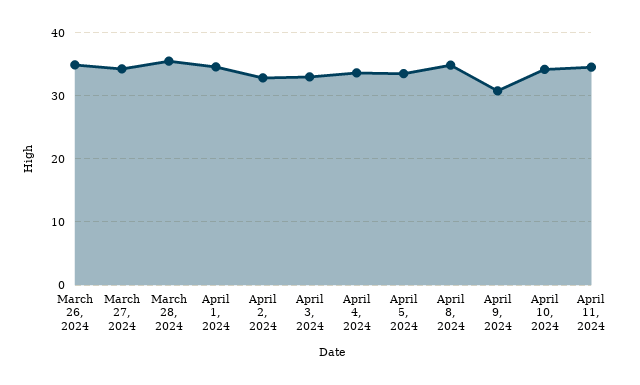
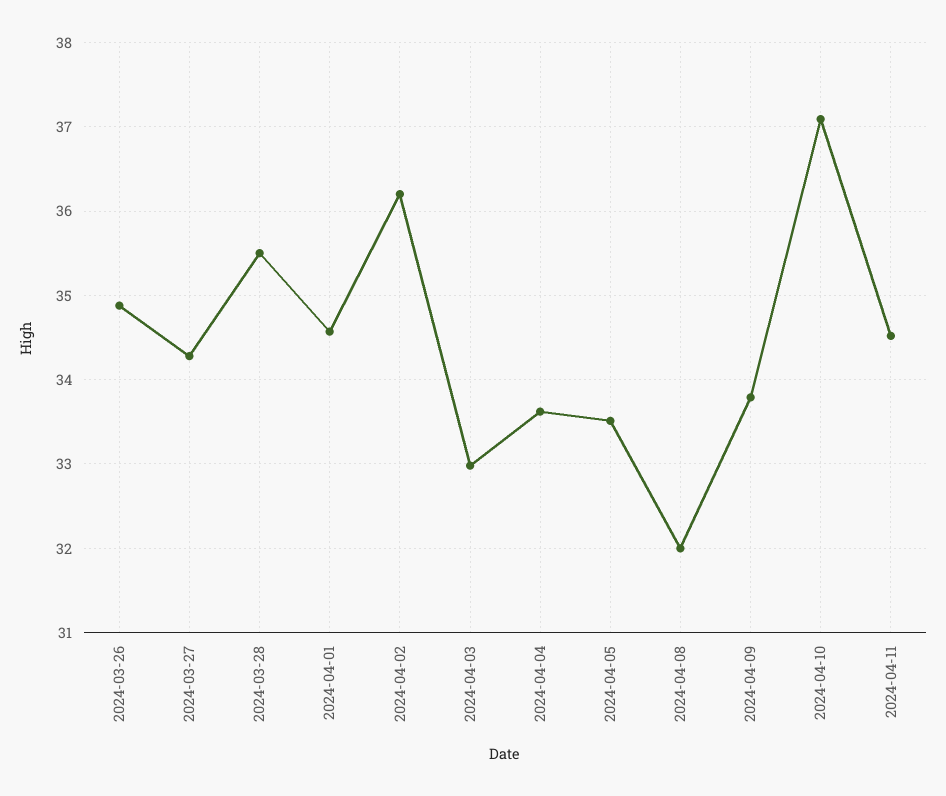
  {
    "March 26, 2024": 34.9,
    "March 27, 2024": 34.3,
    "March 28, 2024": 35.5,
    "April 1, 2024": 34.6,
-   "April 2, 2024": 33,
+   "April 2, 2024": 36.2,
    "April 3, 2024": 33,
    "April 4, 2024": 33.6,
    "April 5, 2024": 33.5,
-   "April 8, 2024": 35,
+   "April 8, 2024": 32,
-   "April 9, 2024": 31,
+   "April 9, 2024": 33.8,
-   "April 10, 2024": 34,
+   "April 10, 2024": 37.1,
    "April 11, 2024": 34.5
  }

